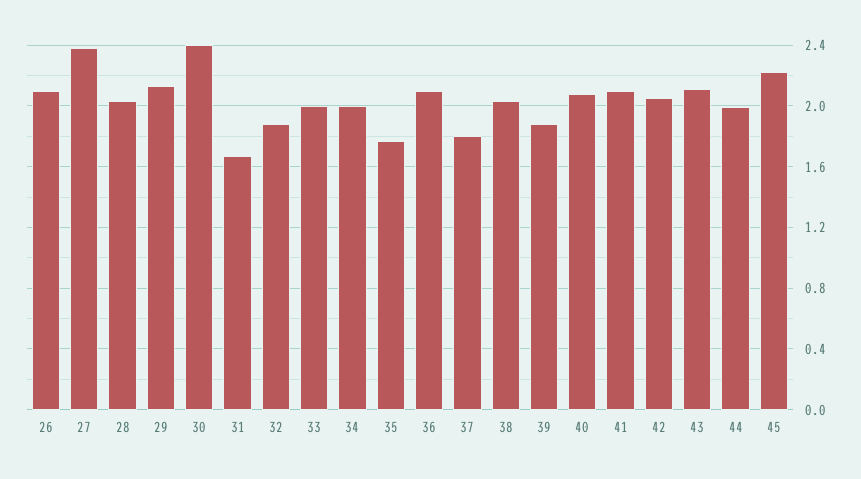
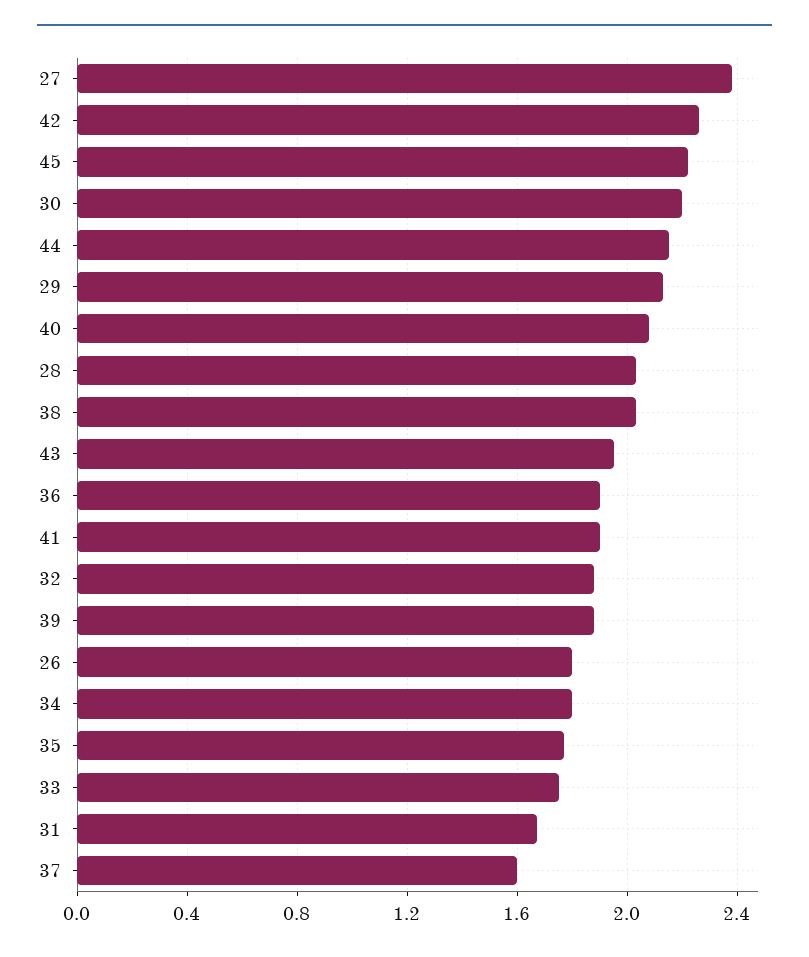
  {
-   "26": 2.1,
+   "26": 1.8,
    "27": 2.4,
    "28": 2.05,
    "29": 2.15,
-   "30": 2.4,
+   "30": 2.2,
    "31": 1.65,
    "32": 1.9,
-   "33": 2,
+   "33": 1.75,
-   "34": 2,
+   "34": 1.8,
    "35": 1.75,
-   "36": 2.1,
+   "36": 1.9,
-   "37": 1.8,
+   "37": 1.6,
    "38": 2.05,
    "39": 1.9,
    "40": 2.1,
-   "41": 2.1,
+   "41": 1.9,
-   "42": 2.05,
+   "42": 2.25,
-   "43": 2.1,
+   "43": 1.95,
-   "44": 2,
+   "44": 2.15,
    "45": 2.2
  }

